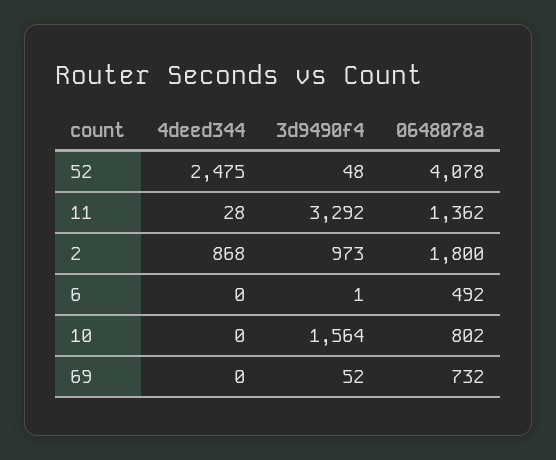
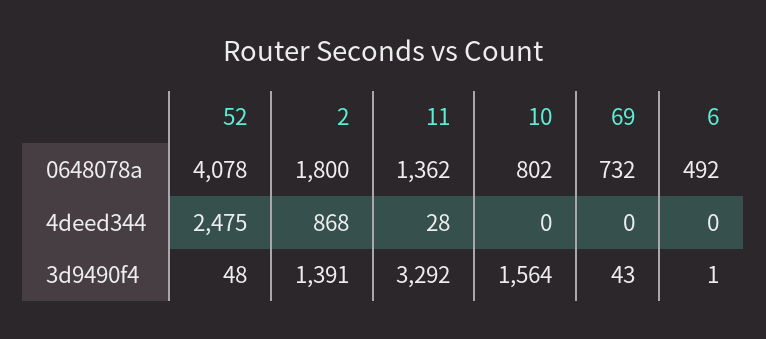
  {
    "4deed344": {
      "52": 2475,
      "11": 28,
      "2": 868,
      "6": 0,
      "10": 0,
      "69": 0
    },
    "3d9490f4": {
      "52": 48,
      "11": 3292,
-     "2": 973,
+     "2": 1391,
      "6": 1,
      "10": 1564,
-     "69": 52
+     "69": 43
    },
    "0648078a": {
      "52": 4078,
      "11": 1362,
      "2": 1800,
      "6": 492,
      "10": 802,
      "69": 732
    }
  }

